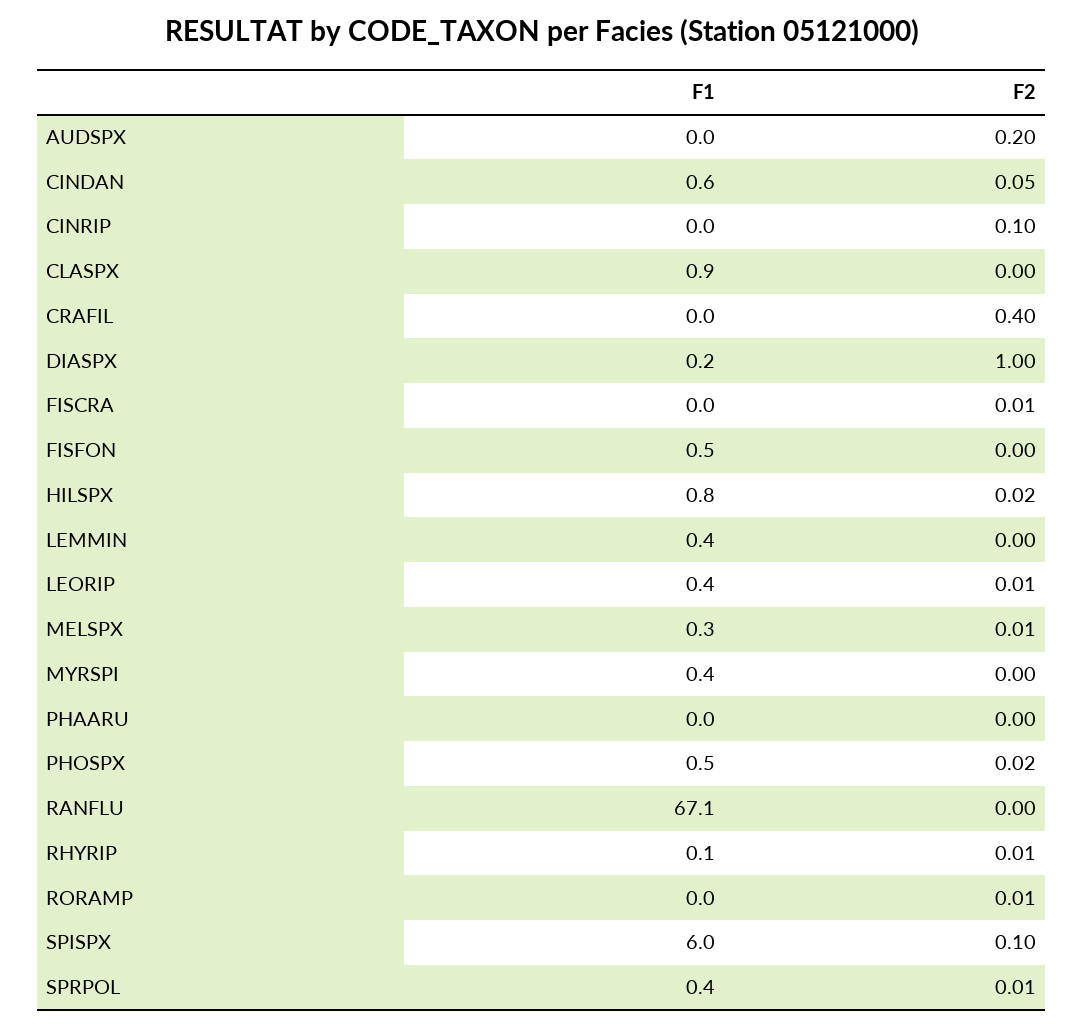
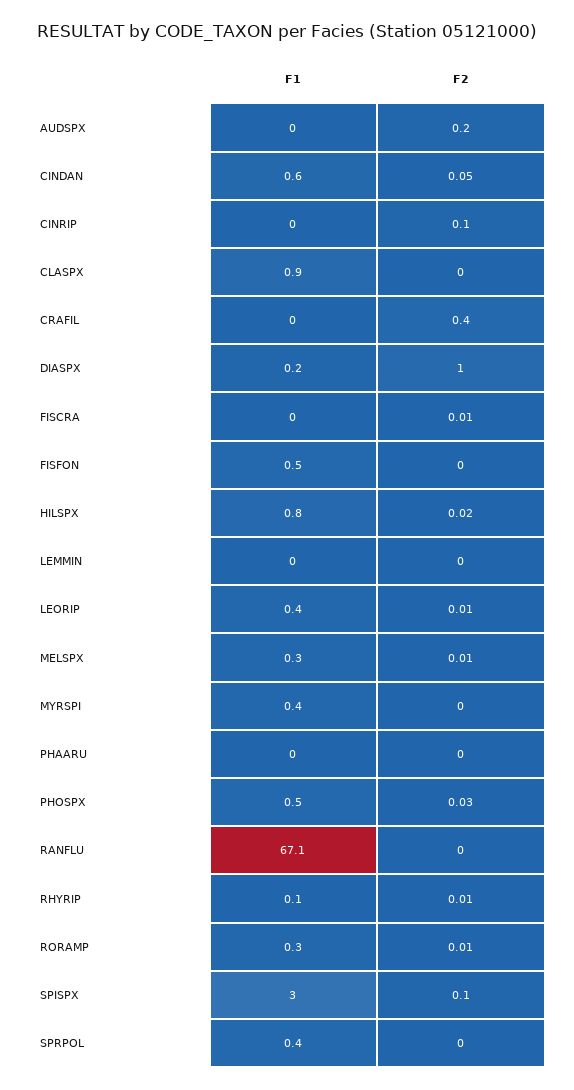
  {
    "F1": {
      "AUDSPX": 0,
      "CINDAN": 0.6,
      "CINRIP": 0,
      "CLASPX": 0.9,
      "CRAFIL": 0,
      "DIASPX": 0.2,
      "FISCRA": 0,
      "FISFON": 0.5,
      "HILSPX": 0.8,
-     "LEMMIN": 0.4,
+     "LEMMIN": 0,
      "LEORIP": 0.4,
      "MELSPX": 0.3,
      "MYRSPI": 0.4,
      "PHAARU": 0,
      "PHOSPX": 0.5,
      "RANFLU": 67.1,
      "RHYRIP": 0.1,
-     "RORAMP": 0,
+     "RORAMP": 0.3,
-     "SPISPX": 6,
+     "SPISPX": 3,
      "SPRPOL": 0.4
    },
    "F2": {
      "AUDSPX": 0.2,
      "CINDAN": 0.05,
      "CINRIP": 0.1,
      "CLASPX": 0,
      "CRAFIL": 0.4,
      "DIASPX": 1,
      "FISCRA": 0.01,
      "FISFON": 0,
      "HILSPX": 0.02,
      "LEMMIN": 0,
      "LEORIP": 0.01,
      "MELSPX": 0.01,
      "MYRSPI": 0,
      "PHAARU": 0,
-     "PHOSPX": 0.02,
+     "PHOSPX": 0.03,
      "RANFLU": 0,
      "RHYRIP": 0.01,
      "RORAMP": 0.01,
      "SPISPX": 0.1,
-     "SPRPOL": 0.01
+     "SPRPOL": 0
    }
  }

